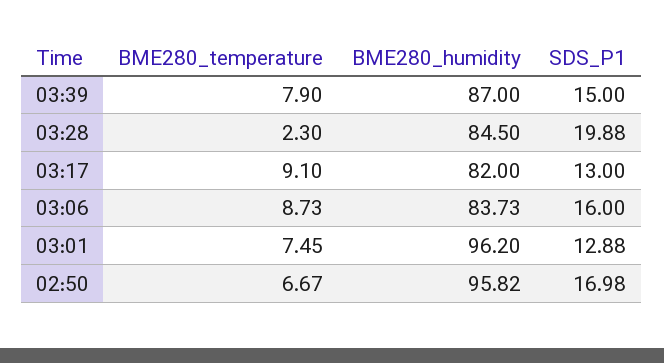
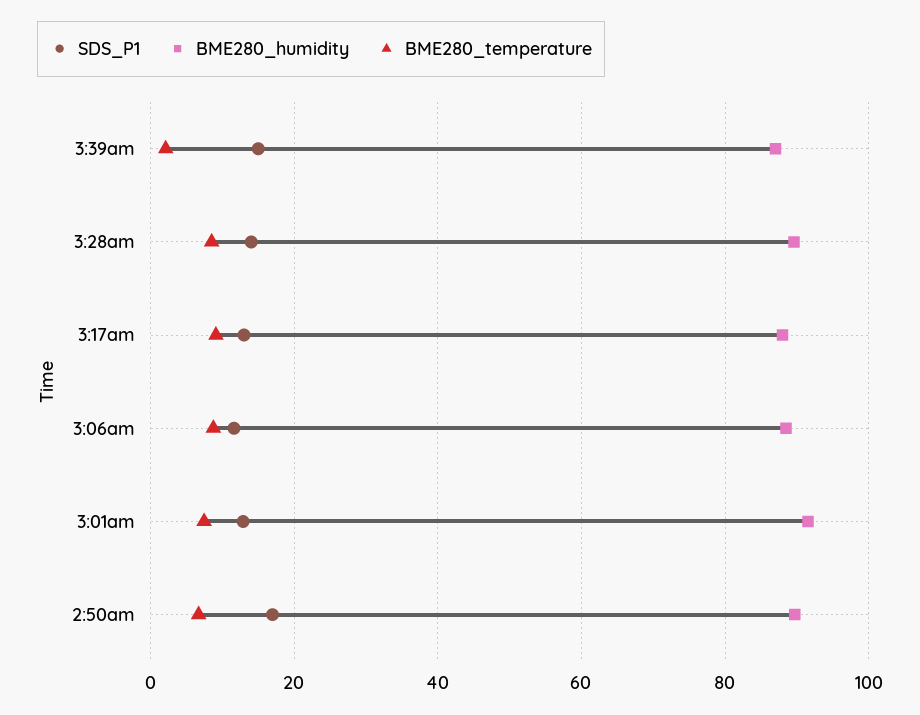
  {
    "BME280_temperature": {
-     "03:39": 7.9,
+     "03:39": 2,
-     "03:28": 2.3,
+     "03:28": 8,
      "03:17": 9.1,
      "03:06": 8.73,
      "03:01": 7.45,
      "02:50": 6.67
    },
    "BME280_humidity": {
      "03:39": 87,
-     "03:28": 84.5,
+     "03:28": 90,
-     "03:17": 82,
+     "03:17": 88,
-     "03:06": 83.73,
+     "03:06": 88,
-     "03:01": 96.2,
+     "03:01": 92,
-     "02:50": 95.82
+     "02:50": 90
    },
    "SDS_P1": {
      "03:39": 15,
-     "03:28": 19.88,
+     "03:28": 14,
      "03:17": 13,
-     "03:06": 16,
+     "03:06": 12,
      "03:01": 12.88,
      "02:50": 16.98
    }
  }

